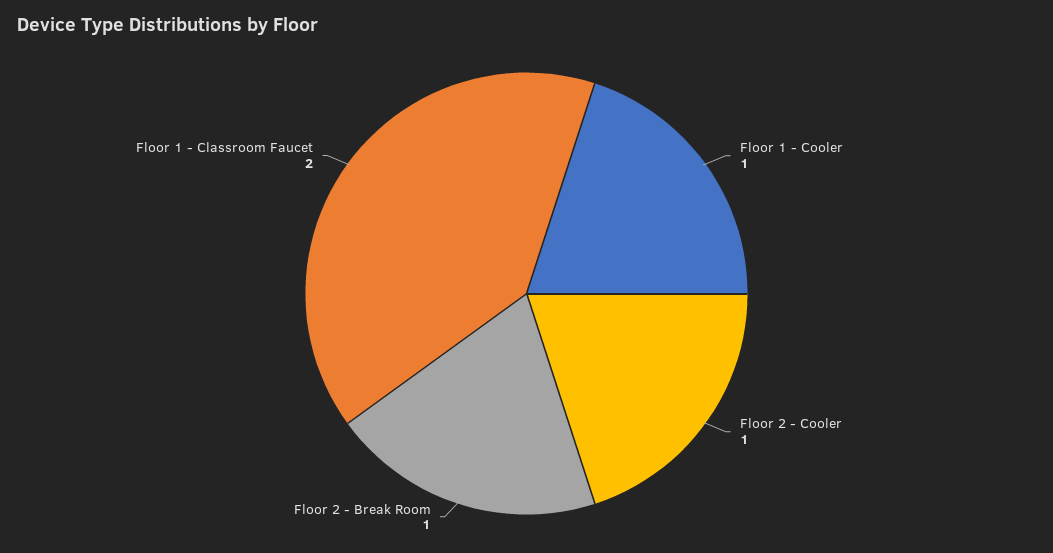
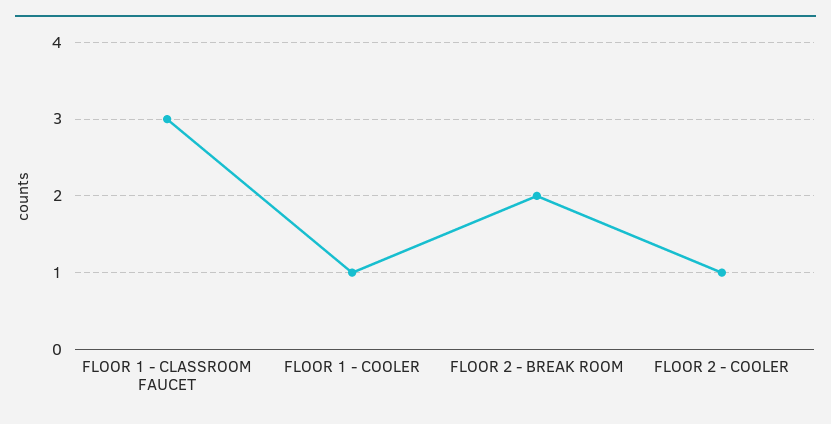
  {
    "Floor 1 - Cooler": 1,
    "Floor 2 - Cooler": 1,
-   "Floor 2 - Break Room": 1,
+   "Floor 2 - Break Room": 2,
-   "Floor 1 - Classroom Faucet": 2
+   "Floor 1 - Classroom Faucet": 3
  }

